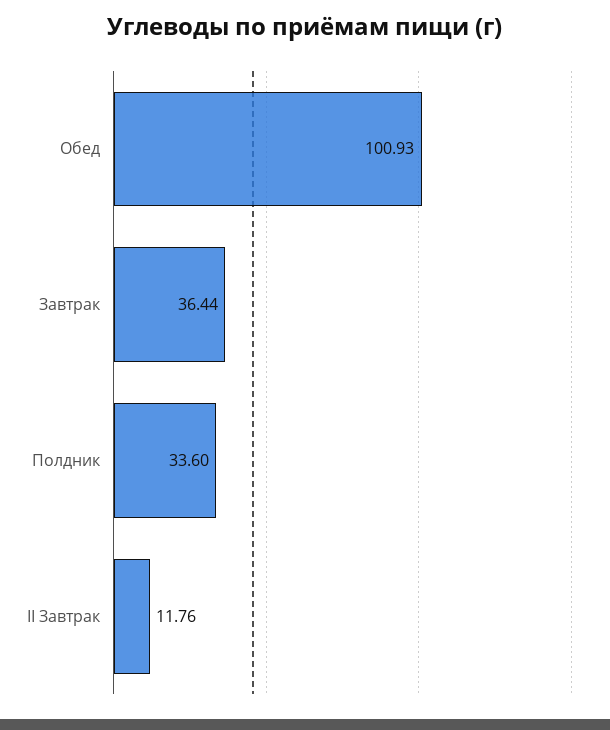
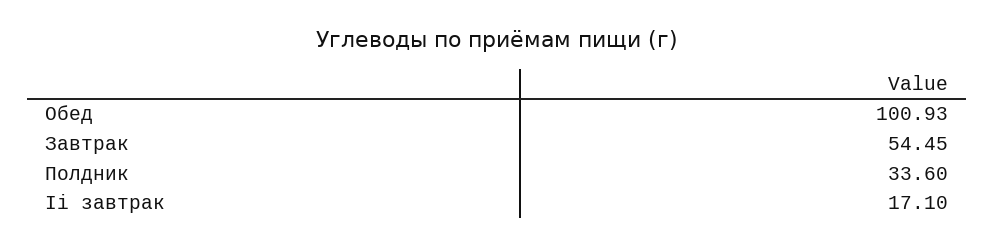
  {
    "Обед": 100.93,
-   "Завтрак": 36.44,
+   "Завтрак": 54.45,
    "Полдник": 33.6,
-   "II Завтрак": 11.76
+   "II Завтрак": 17.1
  }

